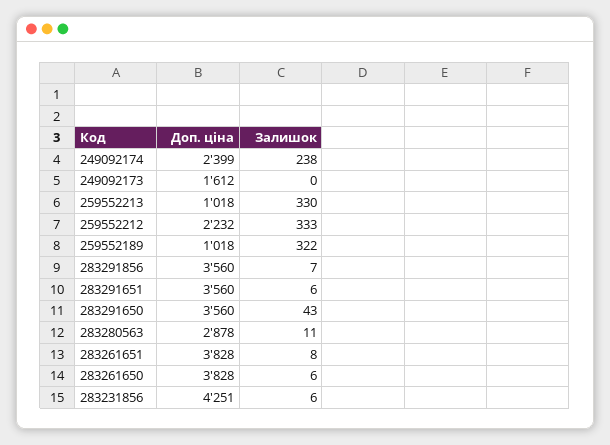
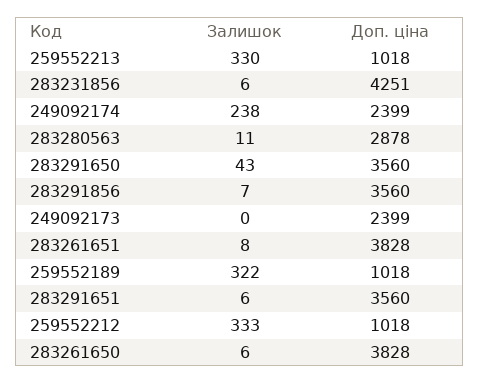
  {
    "Доп. ціна": {
      "249092174": 2399,
-     "249092173": 1612,
+     "249092173": 2399,
      "259552213": 1018,
-     "259552212": 2232,
+     "259552212": 1018,
      "259552189": 1018,
      "283291856": 3560,
      "283291651": 3560,
      "283291650": 3560,
      "283280563": 2878,
      "283261651": 3828,
      "283261650": 3828,
      "283231856": 4251
    },
    "Залишок": {
      "249092174": 238,
      "249092173": 0,
      "259552213": 330,
      "259552212": 333,
      "259552189": 322,
      "283291856": 7,
      "283291651": 6,
      "283291650": 43,
      "283280563": 11,
      "283261651": 8,
      "283261650": 6,
      "283231856": 6
    }
  }

